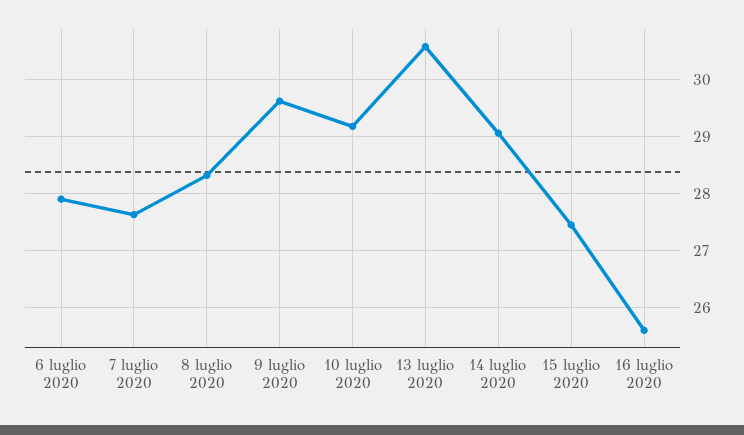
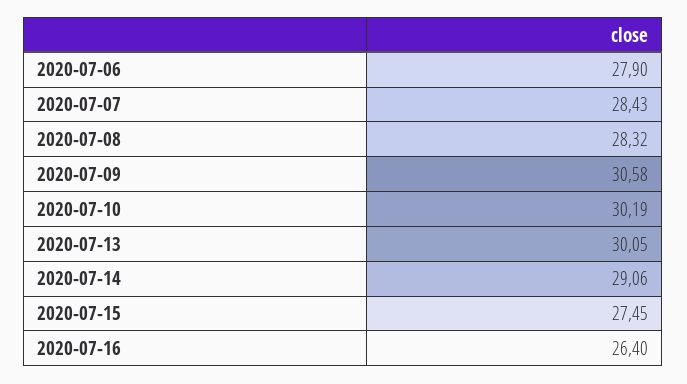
  {
    "6 luglio 2020": 27.9,
-   "7 luglio 2020": 27.6,
+   "7 luglio 2020": 28.43,
    "8 luglio 2020": 28.32,
-   "9 luglio 2020": 29.6,
+   "9 luglio 2020": 30.58,
-   "10 luglio 2020": 29.2,
+   "10 luglio 2020": 30.19,
-   "13 luglio 2020": 30.6,
+   "13 luglio 2020": 30.05,
    "14 luglio 2020": 29.06,
    "15 luglio 2020": 27.45,
-   "16 luglio 2020": 25.6
+   "16 luglio 2020": 26.4
  }

